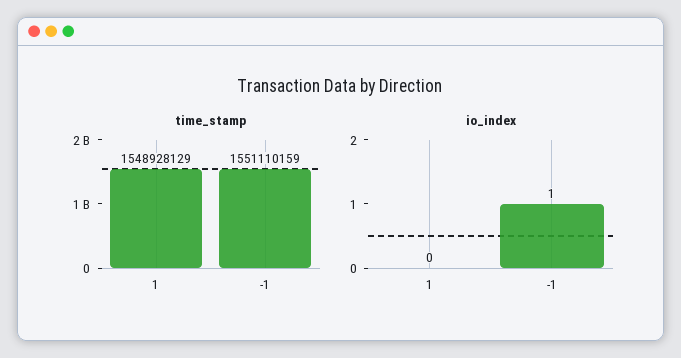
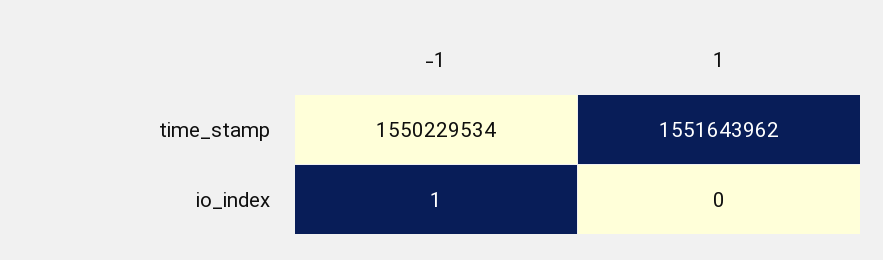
  {
    "time_stamp": {
-     "1": 1548928129,
+     "1": 1551643962,
-     "-1": 1551110159
+     "-1": 1550229534
    },
    "io_index": {
      "1": 0,
      "-1": 1
    }
  }

